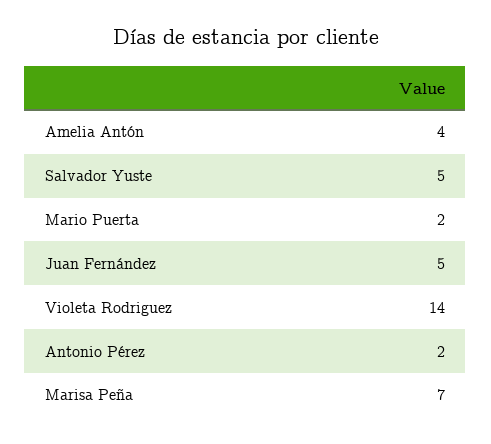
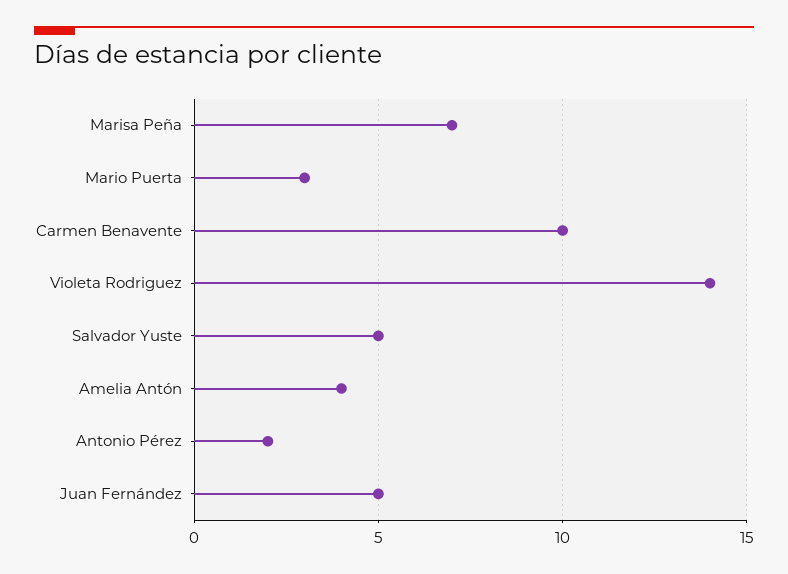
  {
    "Amelia Antón": 4,
    "Salvador Yuste": 5,
-   "Mario Puerta": 2,
+   "Mario Puerta": 3,
    "Juan Fernández": 5,
    "Violeta Rodriguez": 14,
    "Antonio Pérez": 2,
-   "Marisa Peña": 7
+   "Marisa Peña": 7,
+   "Carmen Benavente": 10
  }

